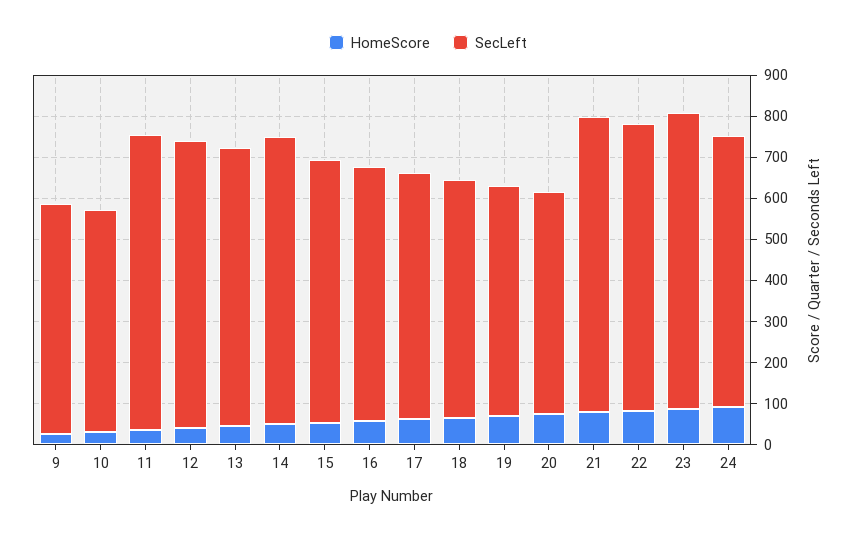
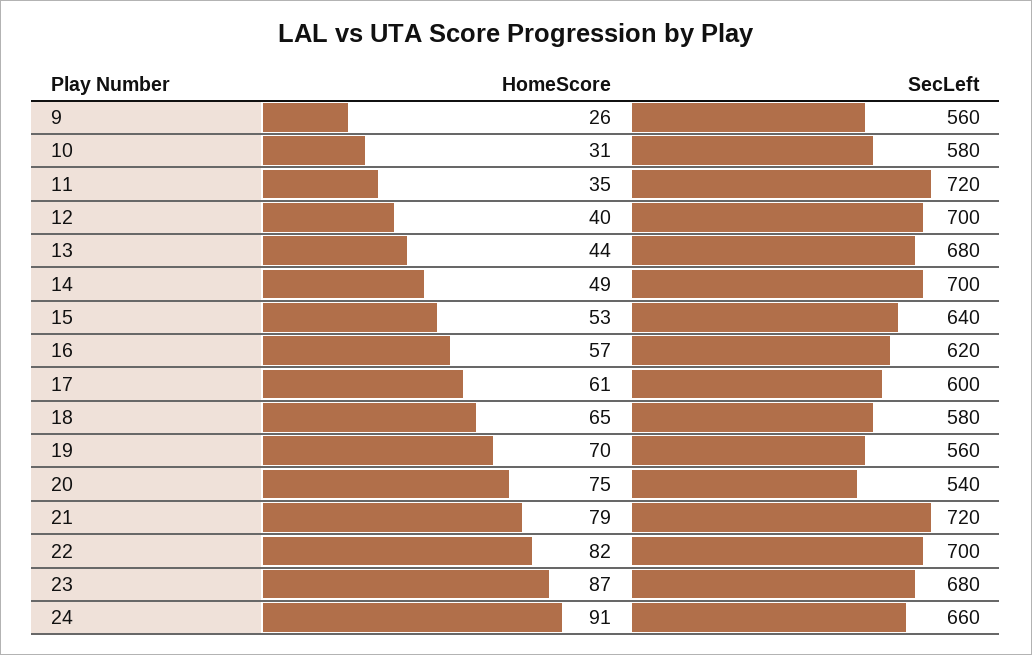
  {
    "HomeScore": {
      "9": 26,
      "10": 31,
      "11": 35,
      "12": 40,
      "13": 44,
      "14": 49,
      "15": 53,
      "16": 57,
      "17": 61,
      "18": 65,
      "19": 70,
      "20": 75,
      "21": 79,
      "22": 82,
      "23": 87,
      "24": 91
    },
    "SecLeft": {
      "9": 560,
-     "10": 540,
+     "10": 580,
      "11": 720,
      "12": 700,
      "13": 680,
      "14": 700,
      "15": 640,
      "16": 620,
      "17": 600,
      "18": 580,
      "19": 560,
      "20": 540,
      "21": 720,
      "22": 700,
-     "23": 720,
+     "23": 680,
      "24": 660
    }
  }

